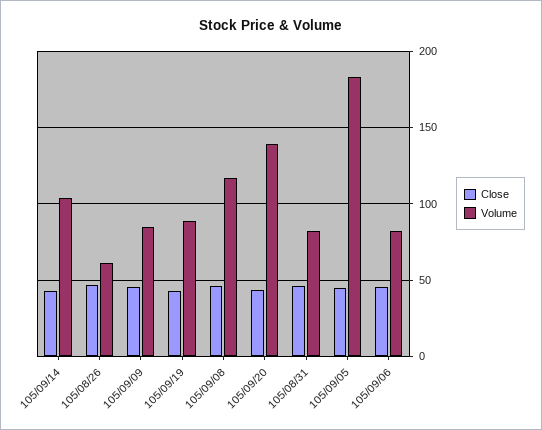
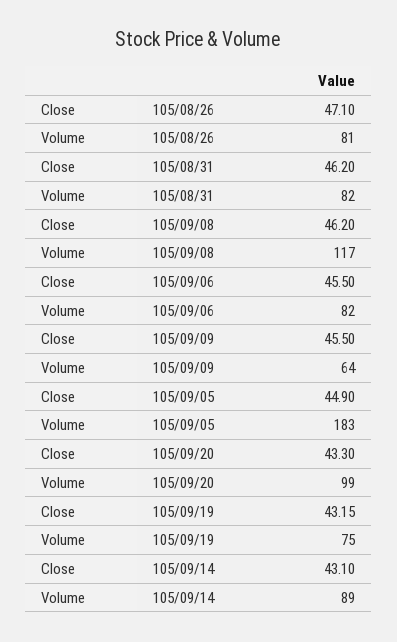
  {
    "Close": {
      "105/09/14": 43.1,
      "105/08/26": 47.1,
      "105/09/09": 45.5,
      "105/09/19": 43.15,
      "105/09/08": 46.2,
      "105/09/20": 43.3,
      "105/08/31": 46.2,
      "105/09/05": 44.9,
      "105/09/06": 45.5
    },
    "Volume": {
-     "105/09/14": 105,
+     "105/09/14": 89,
-     "105/08/26": 60,
+     "105/08/26": 81,
-     "105/09/09": 85,
+     "105/09/09": 64,
-     "105/09/19": 90,
+     "105/09/19": 75,
      "105/09/08": 117,
-     "105/09/20": 140,
+     "105/09/20": 99,
      "105/08/31": 82,
      "105/09/05": 183,
      "105/09/06": 82
    }
  }

